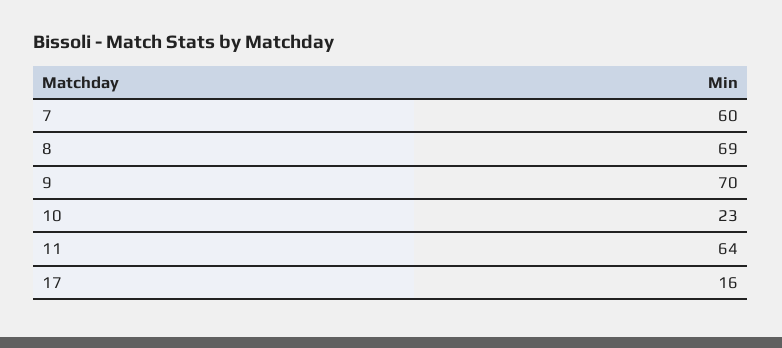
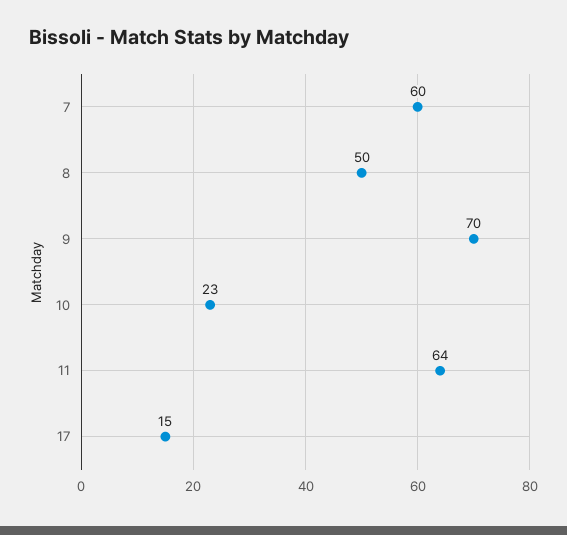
  {
    "7": 60,
-   "8": 69,
+   "8": 50,
    "9": 70,
    "10": 23,
    "11": 64,
-   "17": 16
+   "17": 15
  }

